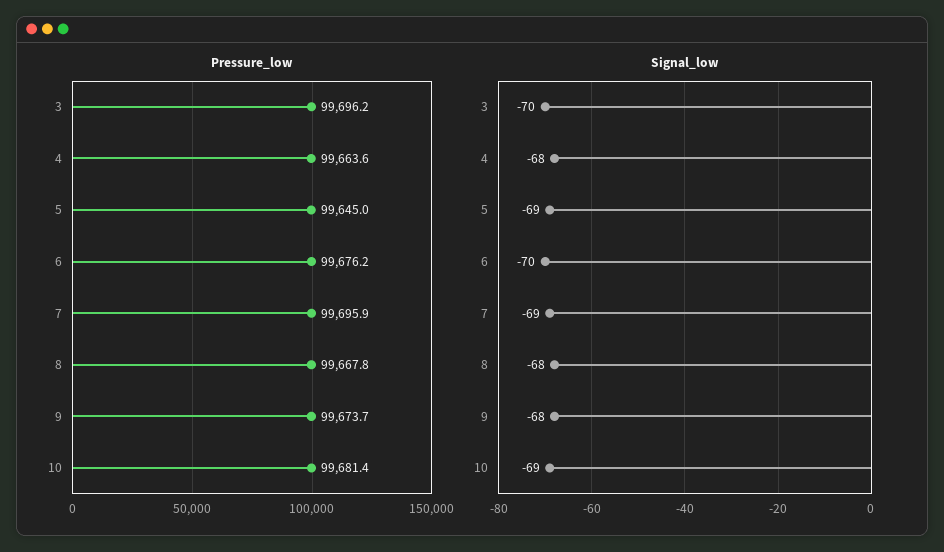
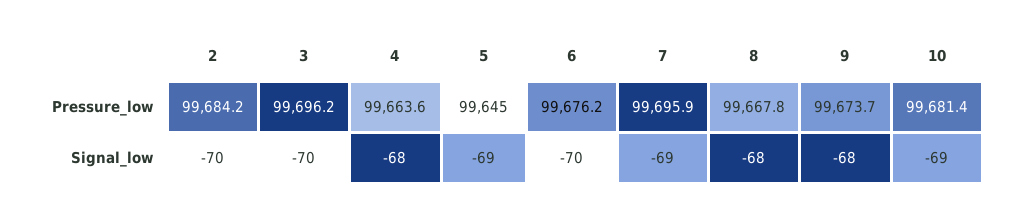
  {
    "Pressure_low": {
      "3": 99696.2,
      "4": 99663.6,
      "5": 99645,
      "6": 99676.2,
      "7": 99695.9,
      "8": 99667.8,
      "9": 99673.7,
-     "10": 99681.4
+     "10": 99681.4,
+     "2": 99684.2
    },
    "Signal_low": {
      "3": -70,
      "4": -68,
      "5": -69,
      "6": -70,
      "7": -69,
      "8": -68,
      "9": -68,
-     "10": -69
+     "10": -69,
+     "2": -70
    }
  }

